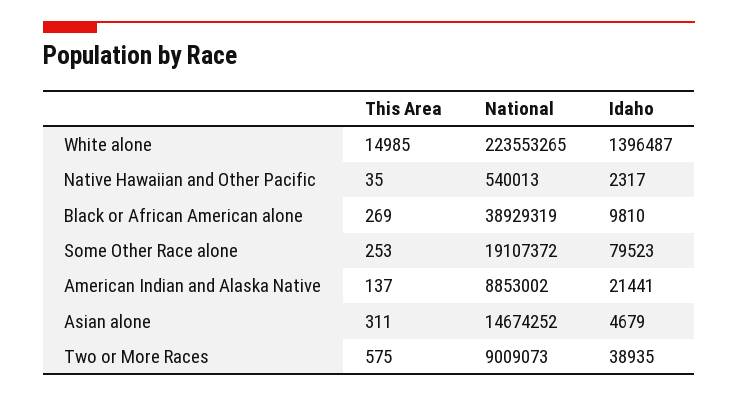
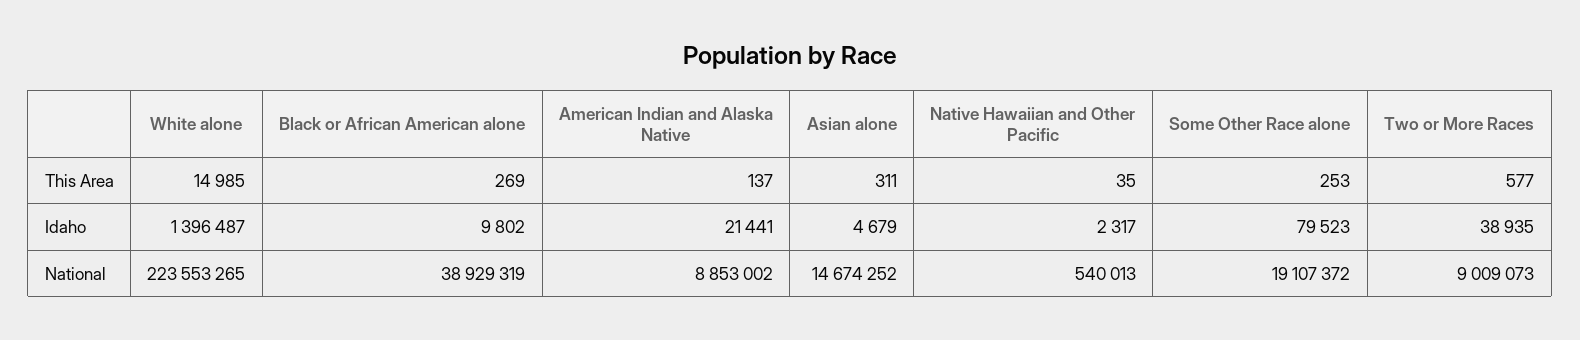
  {
    "This Area": {
      "White alone": 14985,
      "Native Hawaiian and Other Pacific": 35,
      "Black or African American alone": 269,
      "Some Other Race alone": 253,
      "American Indian and Alaska Native": 137,
      "Asian alone": 311,
-     "Two or More Races": 575
+     "Two or More Races": 577
    },
    "National": {
      "White alone": 223553265,
      "Native Hawaiian and Other Pacific": 540013,
      "Black or African American alone": 38929319,
      "Some Other Race alone": 19107372,
      "American Indian and Alaska Native": 8853002,
      "Asian alone": 14674252,
      "Two or More Races": 9009073
    },
    "Idaho": {
      "White alone": 1396487,
      "Native Hawaiian and Other Pacific": 2317,
-     "Black or African American alone": 9810,
+     "Black or African American alone": 9802,
      "Some Other Race alone": 79523,
      "American Indian and Alaska Native": 21441,
      "Asian alone": 4679,
      "Two or More Races": 38935
    }
  }

